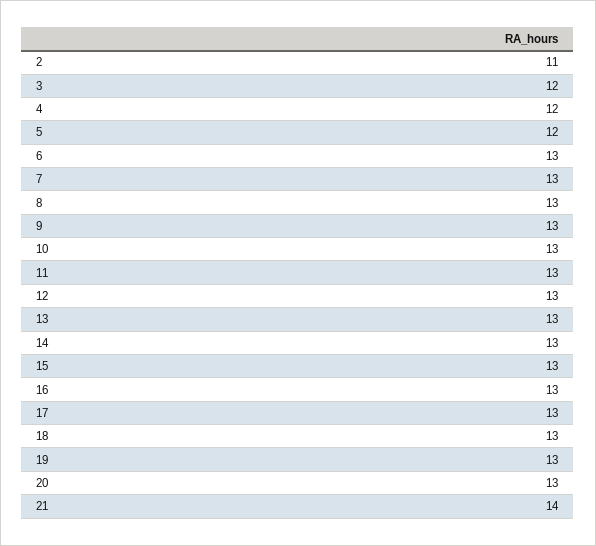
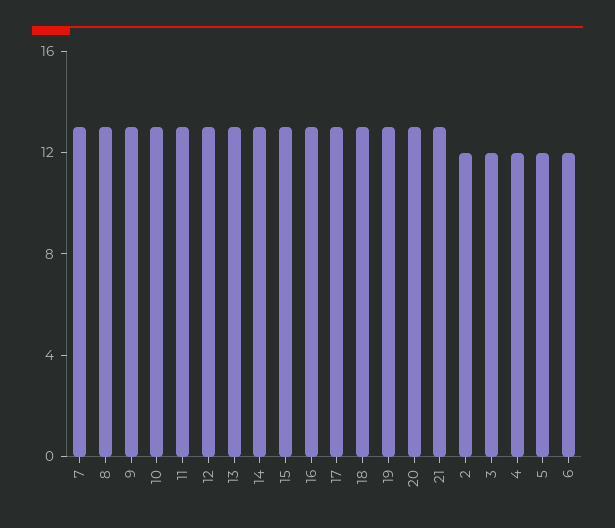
  {
-   "2": 11,
+   "2": 12,
    "3": 12,
    "4": 12,
    "5": 12,
-   "6": 13,
+   "6": 12,
    "7": 13,
    "8": 13,
    "9": 13,
    "10": 13,
    "11": 13,
    "12": 13,
    "13": 13,
    "14": 13,
    "15": 13,
    "16": 13,
    "17": 13,
    "18": 13,
    "19": 13,
    "20": 13,
-   "21": 14
+   "21": 13
  }

